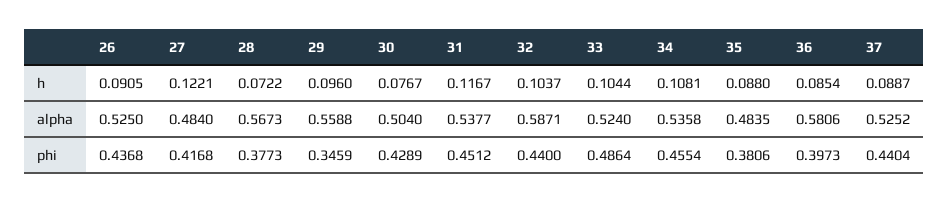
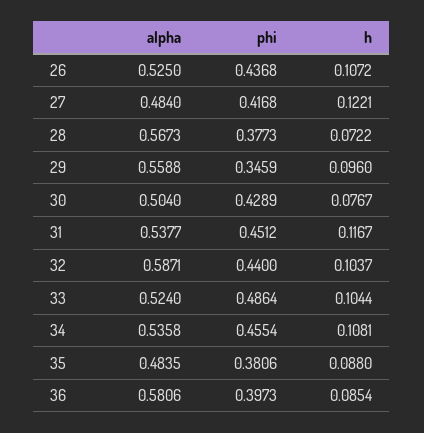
  {
    "26": {
-     "h": 0.0905,
+     "h": 0.1072,
      "alpha": 0.525,
      "phi": 0.4368
    },
    "27": {
      "h": 0.1221,
      "alpha": 0.484,
      "phi": 0.4168
    },
    "28": {
      "h": 0.0722,
      "alpha": 0.5673,
      "phi": 0.3773
    },
    "29": {
      "h": 0.096,
      "alpha": 0.5588,
      "phi": 0.3459
    },
    "30": {
      "h": 0.0767,
      "alpha": 0.504,
      "phi": 0.4289
    },
    "31": {
      "h": 0.1167,
      "alpha": 0.5377,
      "phi": 0.4512
    },
    "32": {
      "h": 0.1037,
      "alpha": 0.5871,
      "phi": 0.44
    },
    "33": {
      "h": 0.1044,
      "alpha": 0.524,
      "phi": 0.4864
    },
    "34": {
      "h": 0.1081,
      "alpha": 0.5358,
      "phi": 0.4554
    },
    "35": {
      "h": 0.088,
      "alpha": 0.4835,
      "phi": 0.3806
    },
    "36": {
      "h": 0.0854,
      "alpha": 0.5806,
      "phi": 0.3973
-   },
+   }
-   "37": {
-     "h": 0.0887,
-     "alpha": 0.5252,
-     "phi": 0.4404
-   }
  }

